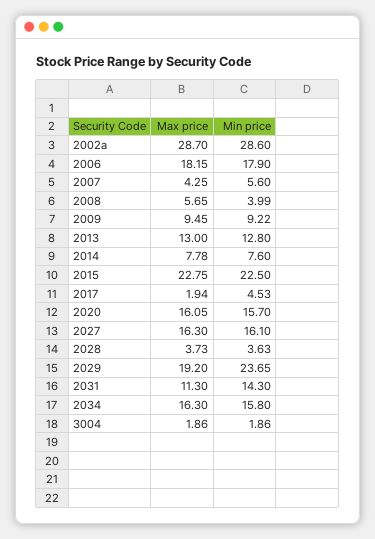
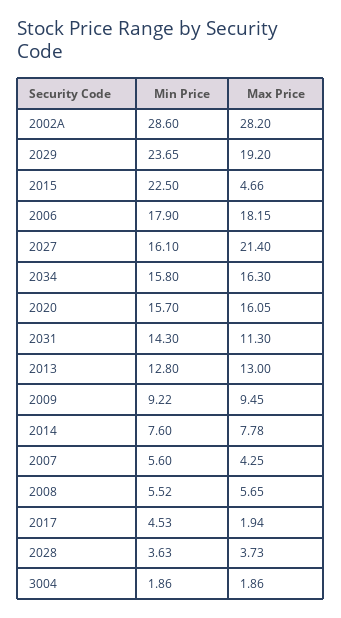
  {
    "Max price": {
-     "2002a": 28.7,
+     "2002a": 28.2,
      "2006": 18.15,
      "2007": 4.25,
      "2008": 5.65,
      "2009": 9.45,
      "2013": 13,
      "2014": 7.78,
-     "2015": 22.75,
+     "2015": 4.66,
      "2017": 1.94,
      "2020": 16.05,
-     "2027": 16.3,
+     "2027": 21.4,
      "2028": 3.73,
      "2029": 19.2,
      "2031": 11.3,
      "2034": 16.3,
      "3004": 1.86
    },
    "Min price": {
      "2002a": 28.6,
      "2006": 17.9,
      "2007": 5.6,
-     "2008": 3.99,
+     "2008": 5.52,
      "2009": 9.22,
      "2013": 12.8,
      "2014": 7.6,
      "2015": 22.5,
      "2017": 4.53,
      "2020": 15.7,
      "2027": 16.1,
      "2028": 3.63,
      "2029": 23.65,
      "2031": 14.3,
      "2034": 15.8,
      "3004": 1.86
    }
  }

